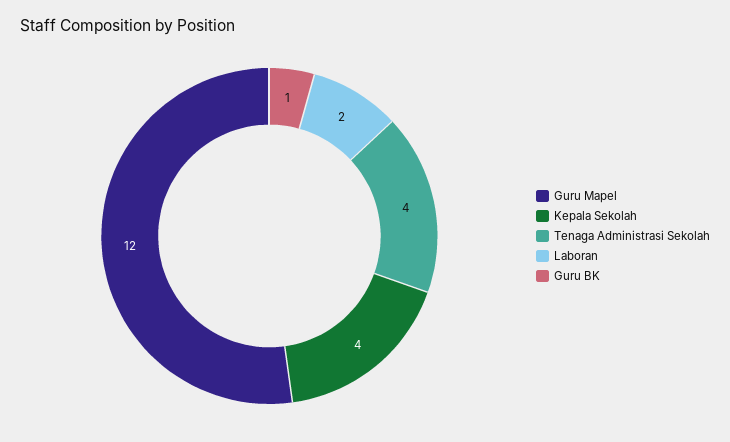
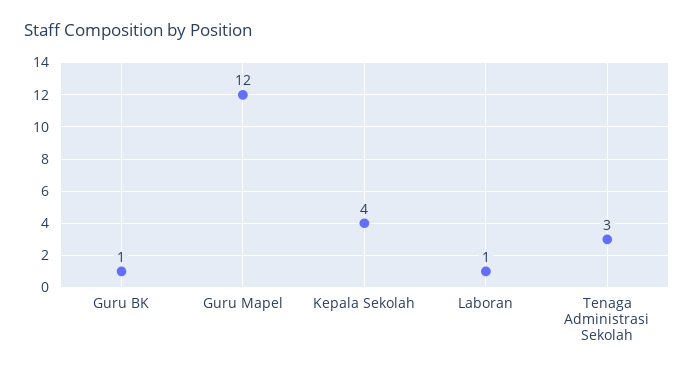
  {
    "Guru Mapel": 12,
    "Kepala Sekolah": 4,
-   "Tenaga Administrasi Sekolah": 4,
+   "Tenaga Administrasi Sekolah": 3,
-   "Laboran": 2,
+   "Laboran": 1,
    "Guru BK": 1
  }

